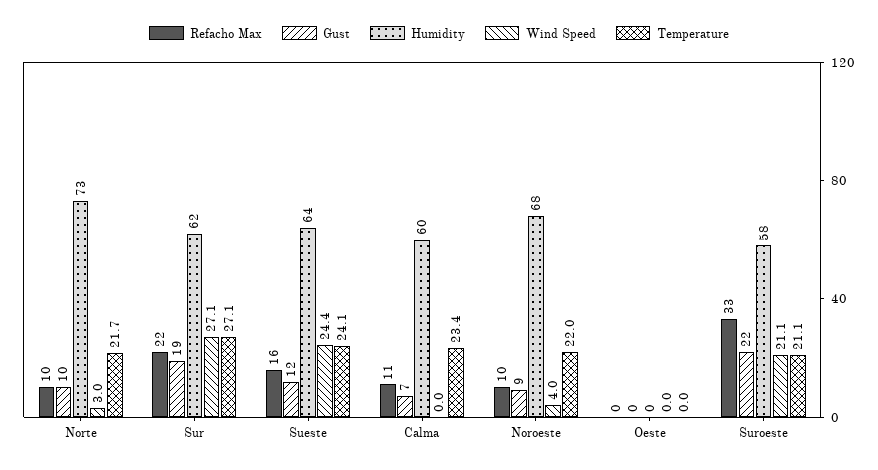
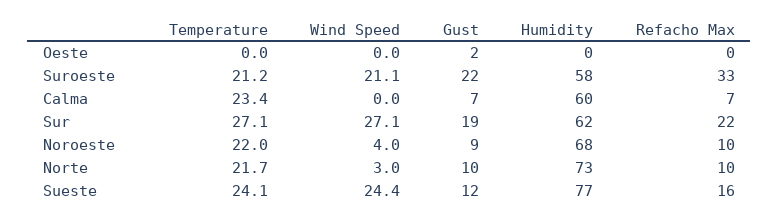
  {
    "Refacho Max": {
      "Norte": 10,
      "Sur": 22,
      "Sueste": 16,
-     "Calma": 11,
+     "Calma": 7,
      "Noroeste": 10,
      "Oeste": 0,
      "Suroeste": 33
    },
    "Gust": {
      "Norte": 10,
      "Sur": 19,
      "Sueste": 12,
      "Calma": 7,
      "Noroeste": 9,
-     "Oeste": 0,
+     "Oeste": 2,
      "Suroeste": 22
    },
    "Humidity": {
      "Norte": 73,
      "Sur": 62,
-     "Sueste": 64,
+     "Sueste": 77,
      "Calma": 60,
      "Noroeste": 68,
      "Oeste": 0,
      "Suroeste": 58
    },
    "Wind Speed": {
      "Norte": 3,
      "Sur": 27.1,
      "Sueste": 24.4,
      "Calma": 0,
      "Noroeste": 4,
      "Oeste": 0,
      "Suroeste": 21.1
    },
    "Temperature": {
      "Norte": 21.7,
      "Sur": 27.1,
      "Sueste": 24.1,
      "Calma": 23.4,
      "Noroeste": 22,
      "Oeste": 0,
-     "Suroeste": 21.1
+     "Suroeste": 21.2
    }
  }

